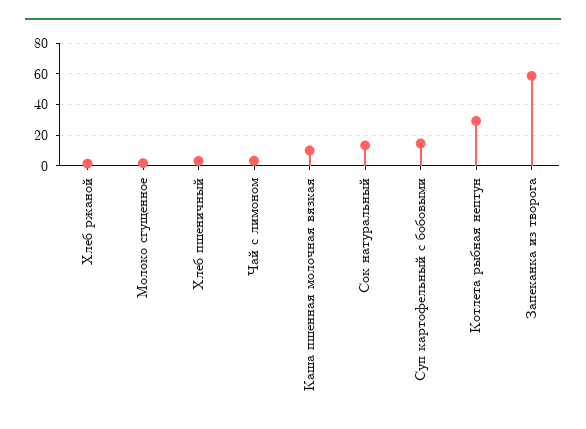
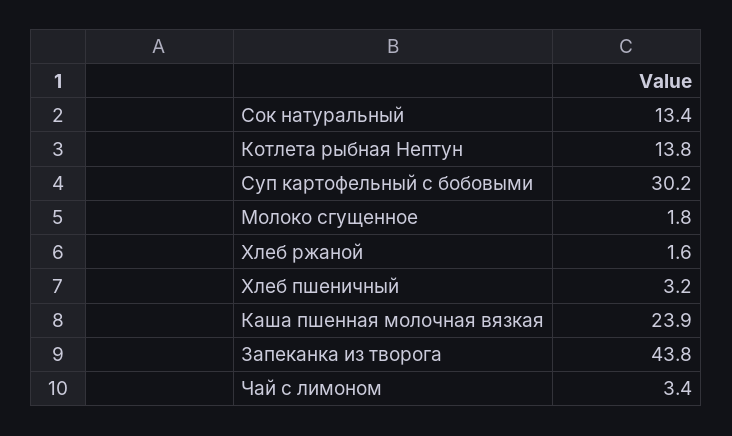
  {
    "Хлеб ржаной": 1.6,
    "Молоко сгущенное": 1.8,
    "Хлеб пшеничный": 3.2,
    "Чай с лимоном": 3.4,
-   "Каша пшенная молочная вязкая": 10,
+   "Каша пшенная молочная вязкая": 23.9,
    "Сок натуральный": 13.4,
-   "Суп картофельный с бобовыми": 15,
+   "Суп картофельный с бобовыми": 30.2,
-   "Котлета рыбная нептун": 30,
+   "Котлета рыбная нептун": 13.8,
-   "Запеканка из творога": 60
+   "Запеканка из творога": 43.8
  }

